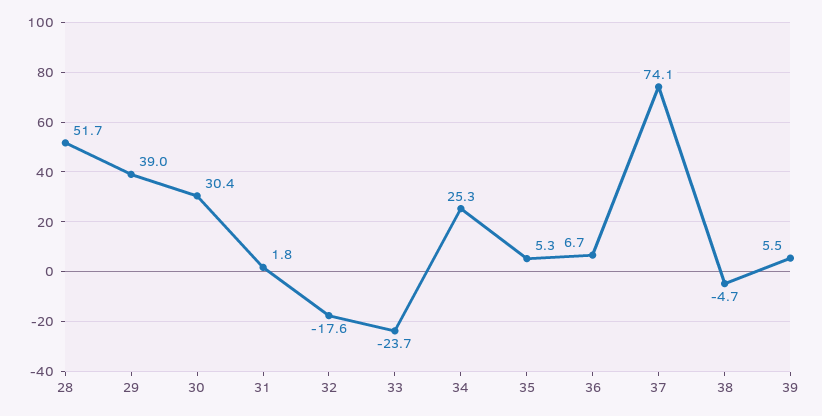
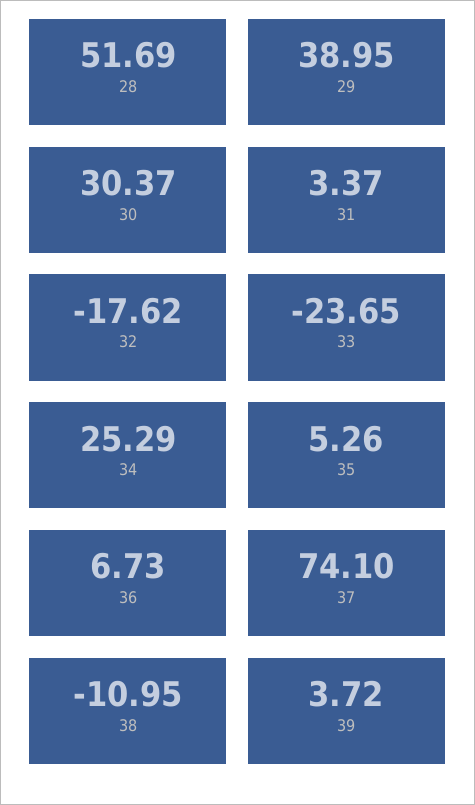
  {
    "28": 51.69,
    "29": 38.95,
    "30": 30.37,
-   "31": 1.8,
+   "31": 3.37,
    "32": -17.62,
    "33": -23.65,
    "34": 25.29,
    "35": 5.26,
    "36": 6.73,
    "37": 74.1,
-   "38": -4.7,
+   "38": -10.95,
-   "39": 5.5
+   "39": 3.72
  }

